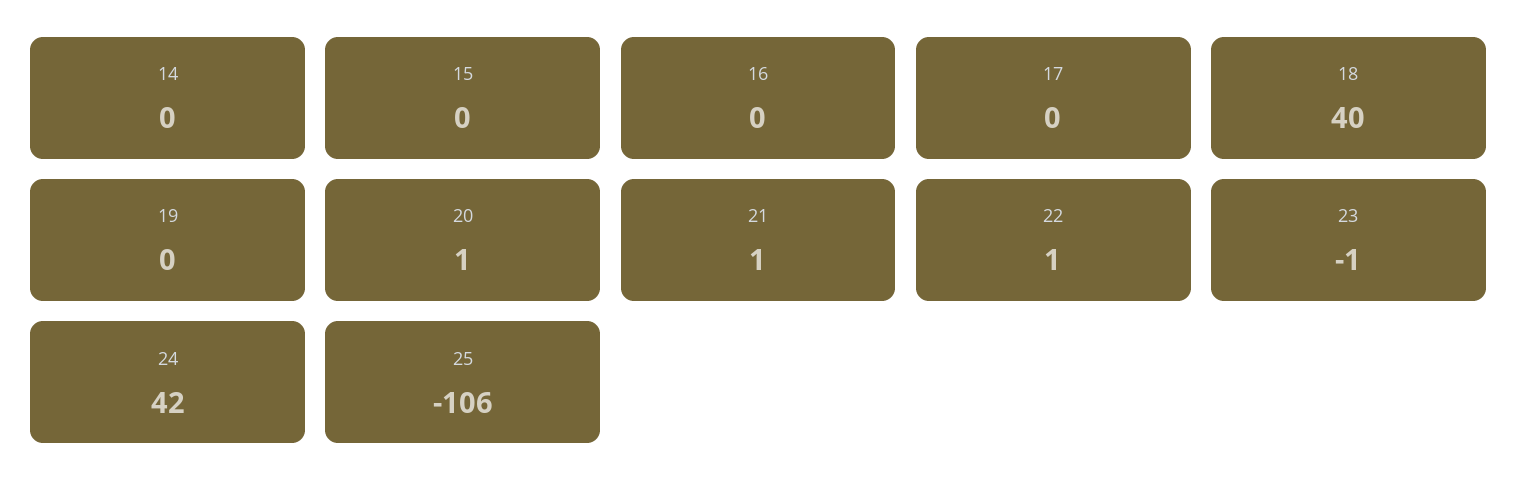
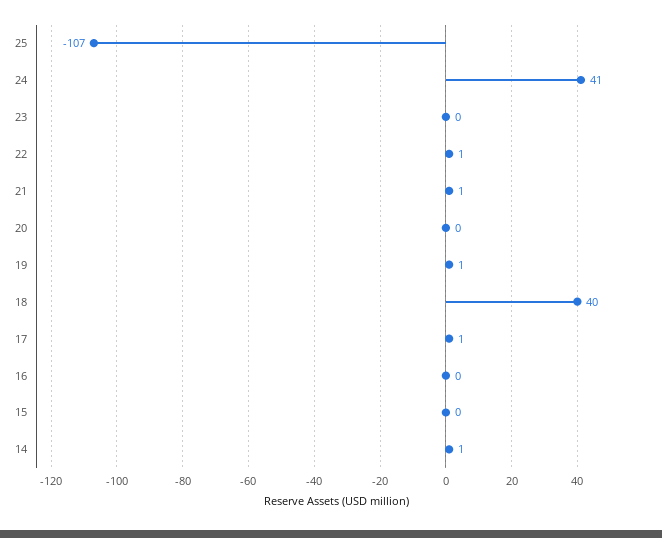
  {
-   "14": 0,
+   "14": 1,
    "15": 0,
    "16": 0,
-   "17": 0,
+   "17": 1,
    "18": 40,
-   "19": 0,
+   "19": 1,
-   "20": 1,
+   "20": 0,
    "21": 1,
    "22": 1,
-   "23": -1,
+   "23": 0,
-   "24": 42,
+   "24": 41,
-   "25": -106
+   "25": -107
  }

